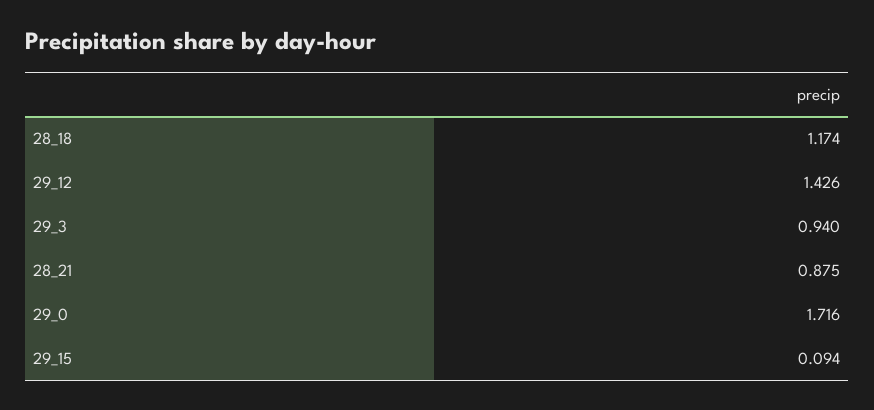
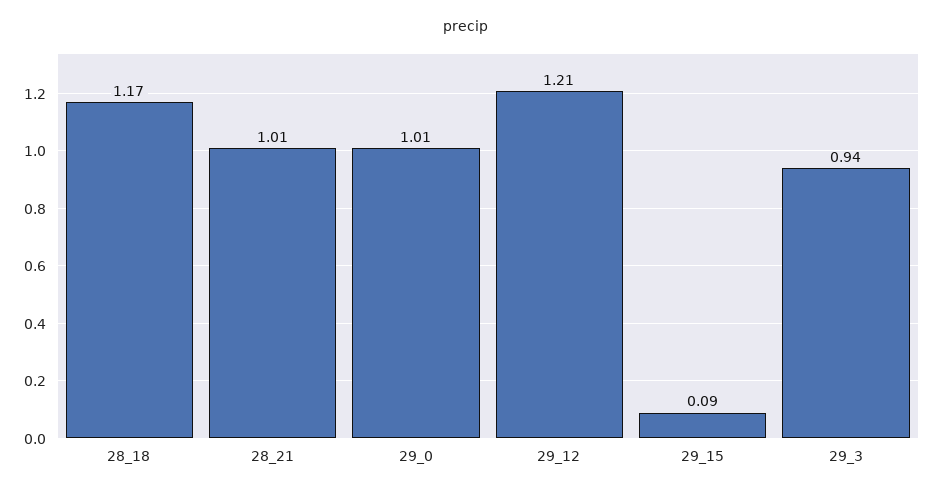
  {
    "28_18": 1.174,
-   "29_12": 1.426,
+   "29_12": 1.21,
    "29_3": 0.94,
-   "28_21": 0.875,
+   "28_21": 1.01,
-   "29_0": 1.716,
+   "29_0": 1.01,
    "29_15": 0.094
  }

